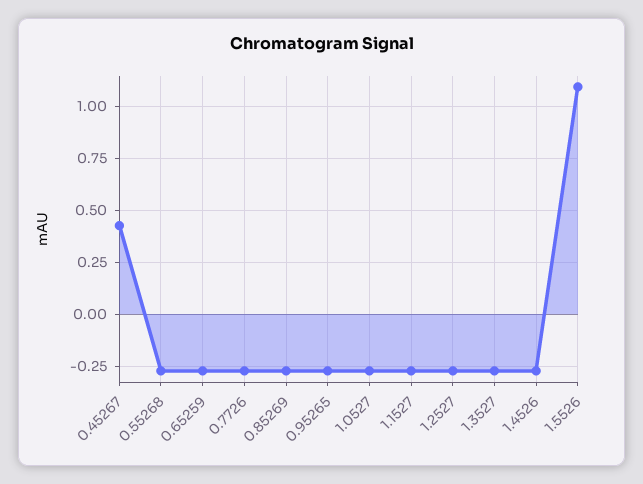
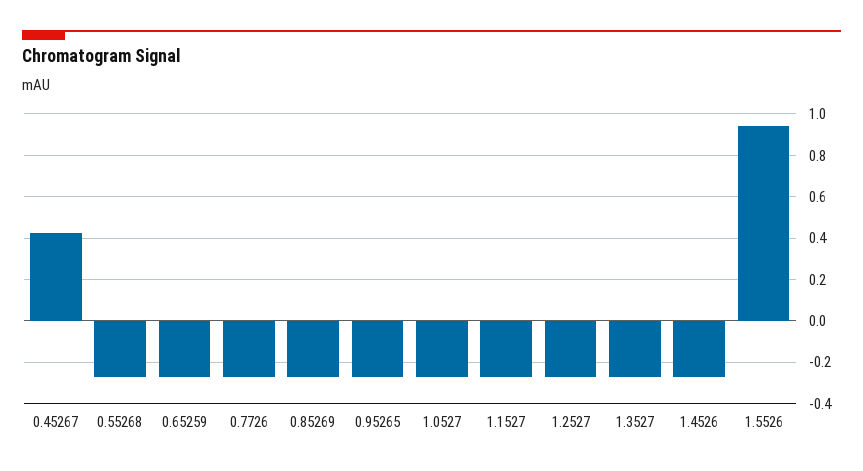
  {
    "0.45267": 0.45,
    "0.55268": -0.25,
    "0.65259": -0.25,
    "0.7726": -0.25,
    "0.85269": -0.25,
    "0.95265": -0.25,
    "1.0527": -0.25,
    "1.1527": -0.25,
    "1.2527": -0.25,
    "1.3527": -0.25,
    "1.4526": -0.25,
-   "1.5526": 1.1
+   "1.5526": 0.95
  }

